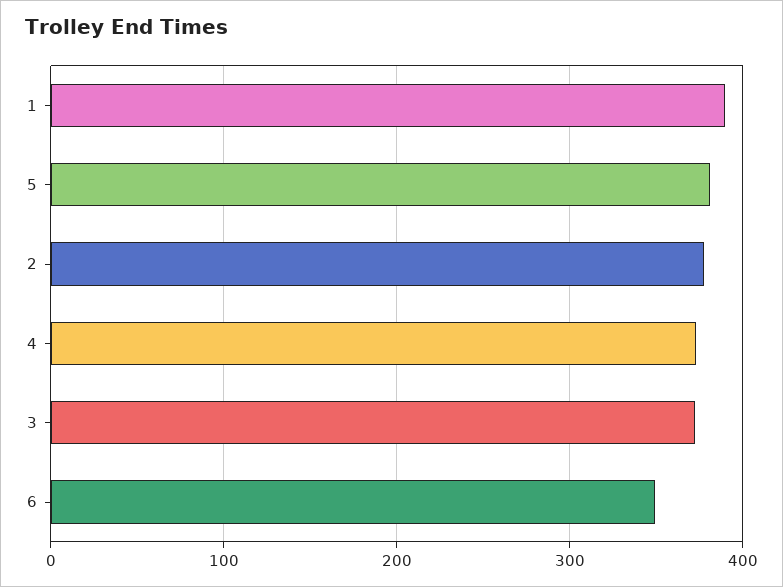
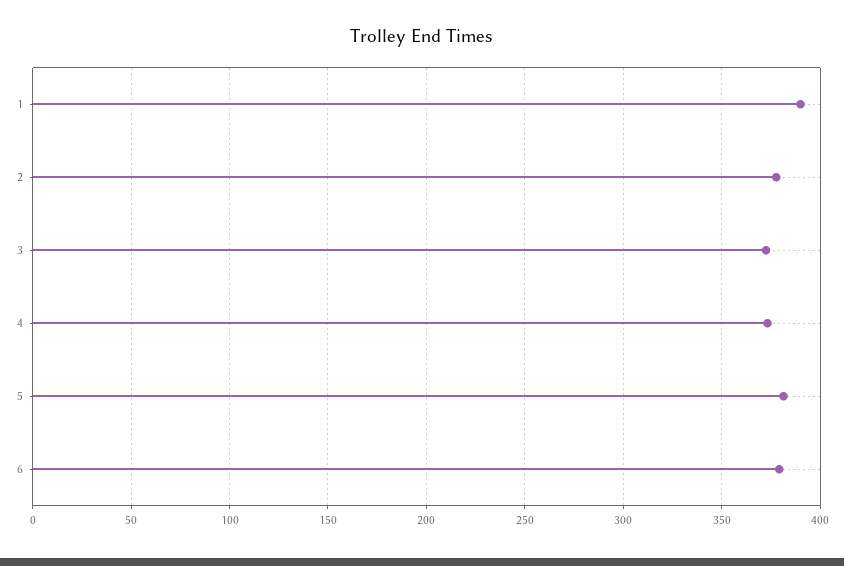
  {
    "1": 390,
    "5": 380,
    "2": 380,
    "4": 375,
    "3": 375,
-   "6": 350
+   "6": 380
  }

